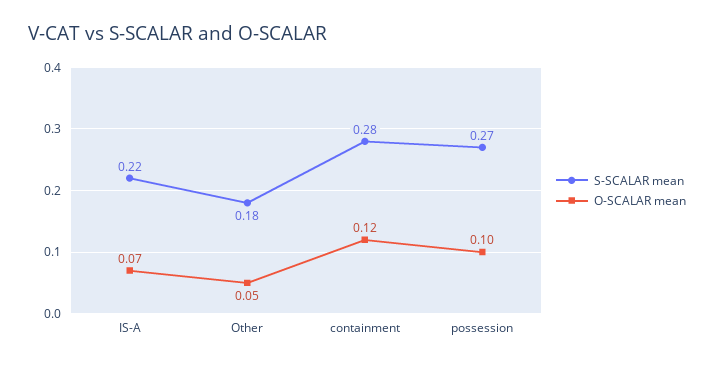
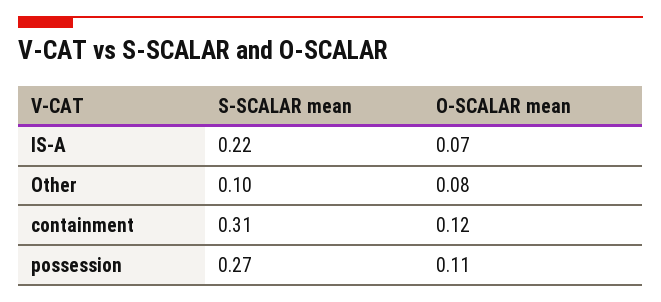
  {
    "S-SCALAR mean": {
      "IS-A": 0.22,
-     "Other": 0.18,
+     "Other": 0.1,
-     "containment": 0.28,
+     "containment": 0.31,
      "possession": 0.27
    },
    "O-SCALAR mean": {
      "IS-A": 0.07,
-     "Other": 0.05,
+     "Other": 0.08,
      "containment": 0.12,
-     "possession": 0.1
+     "possession": 0.11
    }
  }

